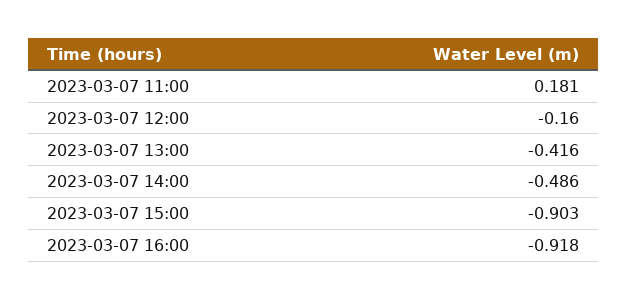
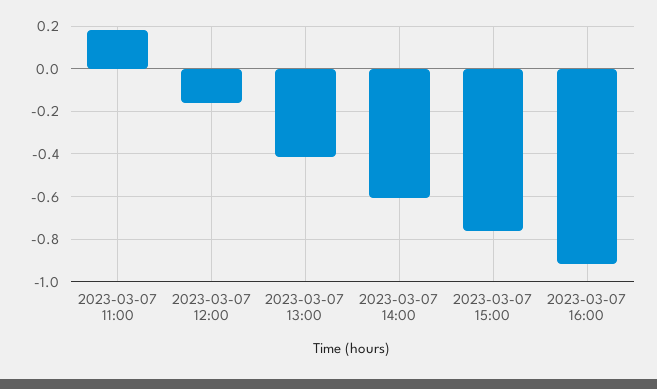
  {
    "2023-03-07 11:00": 0.181,
    "2023-03-07 12:00": -0.16,
    "2023-03-07 13:00": -0.416,
-   "2023-03-07 14:00": -0.486,
+   "2023-03-07 14:00": -0.6,
-   "2023-03-07 15:00": -0.903,
+   "2023-03-07 15:00": -0.75,
    "2023-03-07 16:00": -0.918
  }

